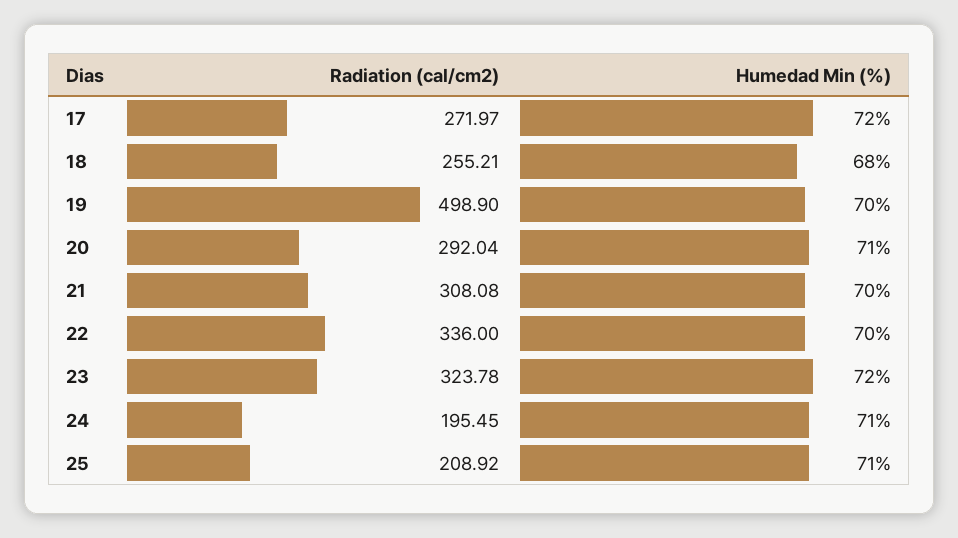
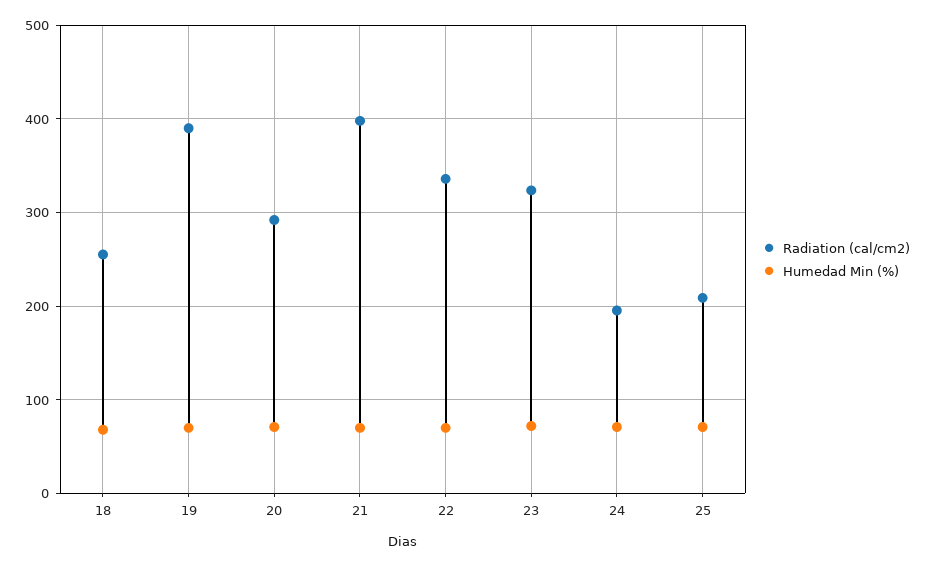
  {
    "Radiation (cal/cm2)": {
-     "17": 271.97,
      "18": 255.21,
-     "19": 498.9,
+     "19": 390,
      "20": 292.04,
-     "21": 308.08,
+     "21": 400,
      "22": 336,
      "23": 323.78,
      "24": 195.45,
      "25": 208.92
    },
    "Humedad Min (%)": {
-     "17": 72,
      "18": 68,
      "19": 70,
      "20": 71,
      "21": 70,
      "22": 70,
      "23": 72,
      "24": 71,
      "25": 71
    }
  }

